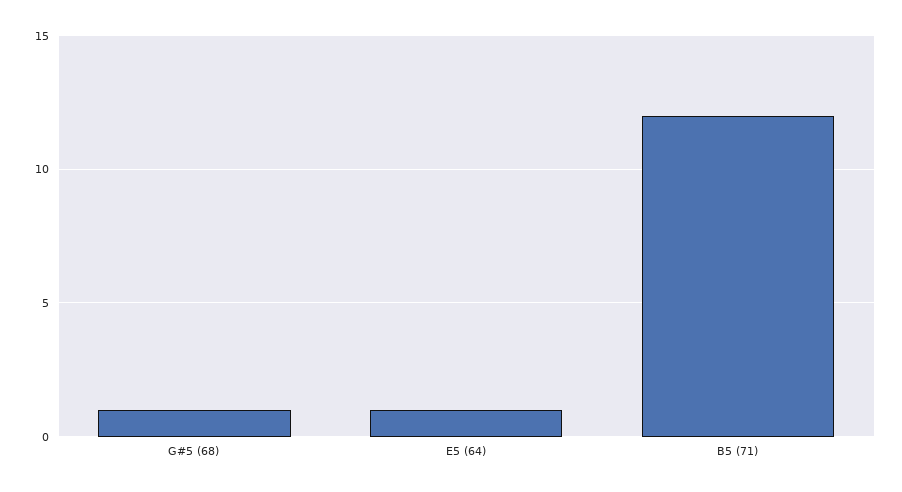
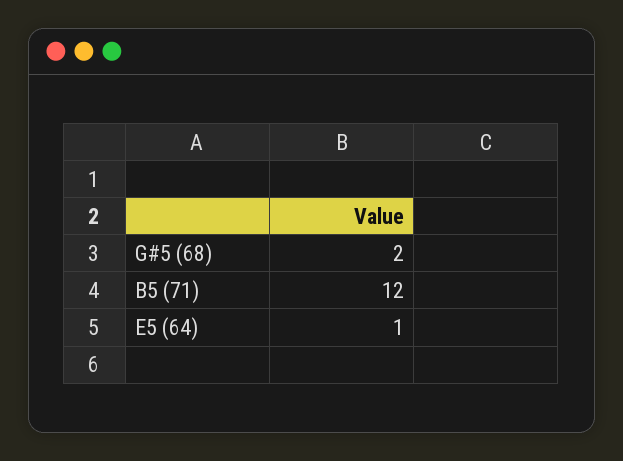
  {
-   "G#5 (68)": 1,
+   "G#5 (68)": 2,
    "E5 (64)": 1,
    "B5 (71)": 12
  }

